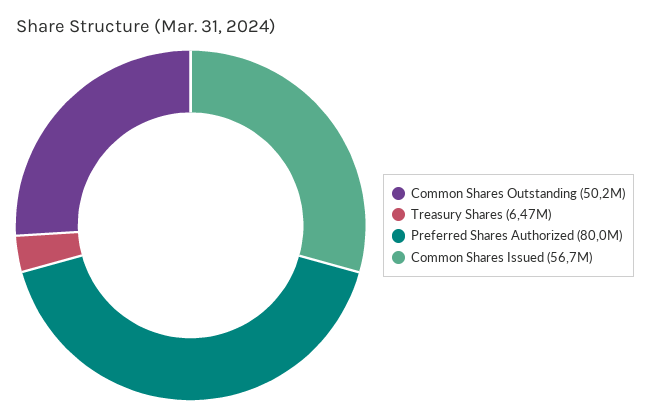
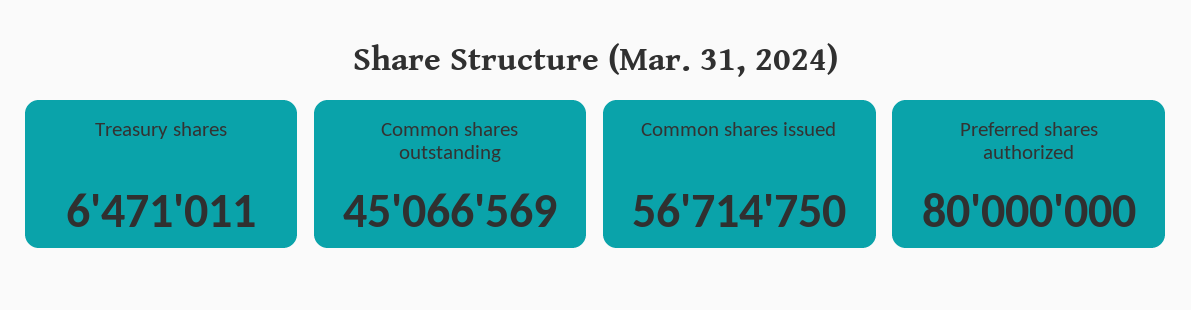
  {
-   "Common Shares Outstanding": 50200000,
+   "Common Shares Outstanding": 45066569,
    "Treasury Shares": 6471011,
    "Preferred Shares Authorized": 80000000,
    "Common Shares Issued": 56714750
  }

